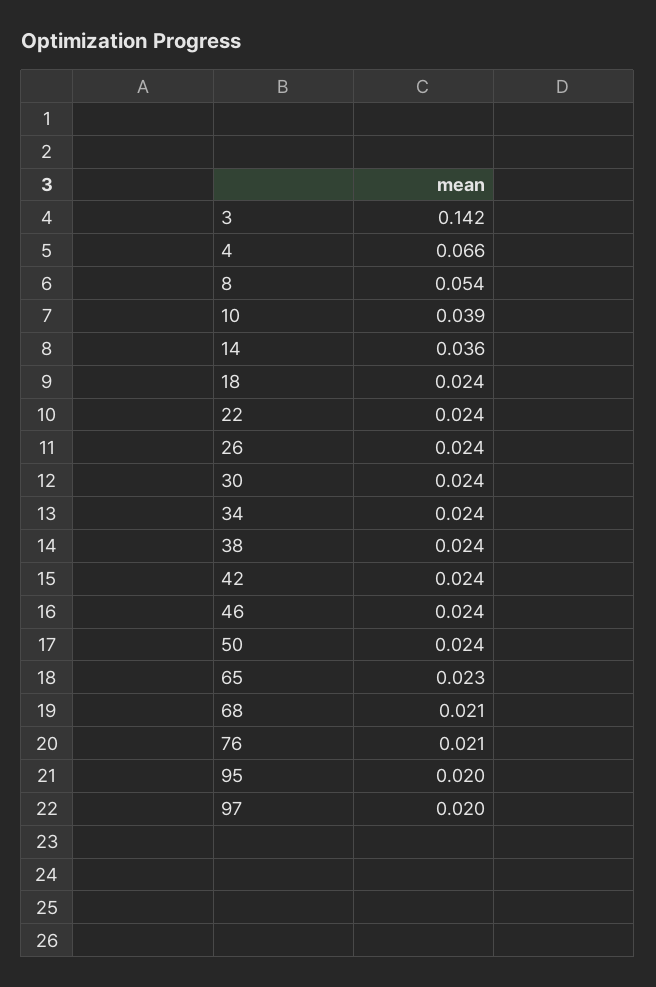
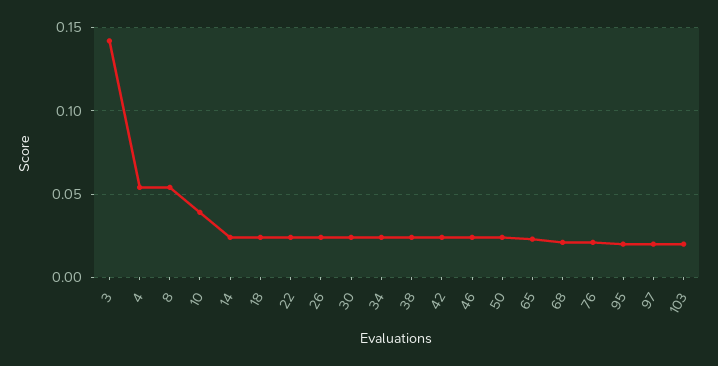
  {
    "3": 0.142,
-   "4": 0.066,
+   "4": 0.055,
    "8": 0.054,
    "10": 0.039,
-   "14": 0.036,
+   "14": 0.025,
    "18": 0.024,
    "22": 0.024,
    "26": 0.024,
    "30": 0.024,
    "34": 0.024,
    "38": 0.024,
    "42": 0.024,
    "46": 0.024,
    "50": 0.024,
    "65": 0.023,
    "68": 0.021,
    "76": 0.021,
    "95": 0.02,
-   "97": 0.02
+   "97": 0.02,
+   "103": 0.02
  }

